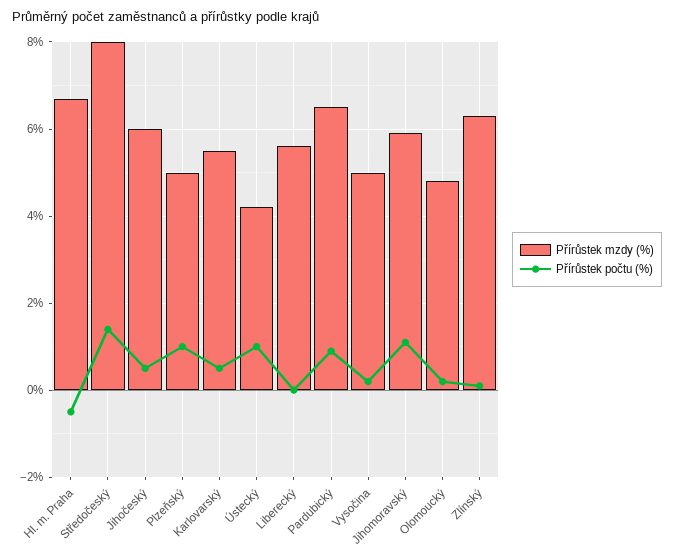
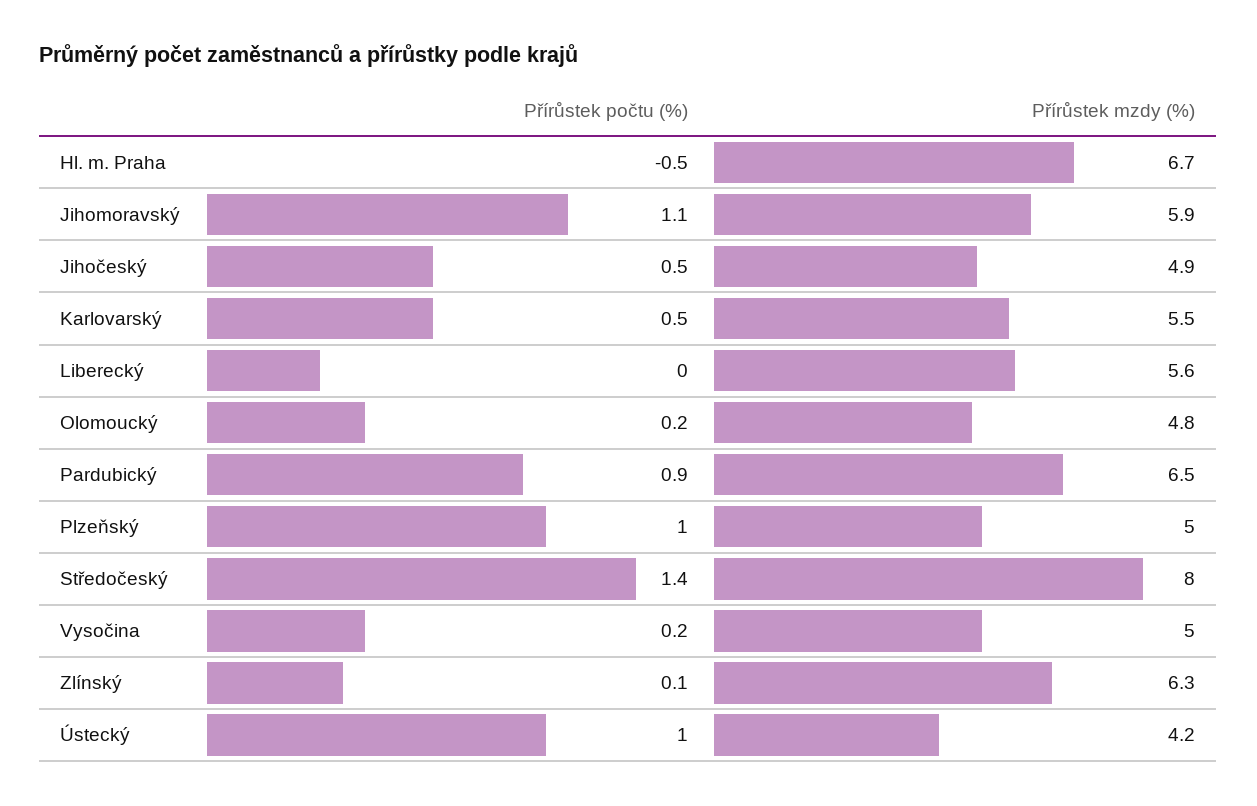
  {
    "Přírůstek mzdy (%)": {
      "Hl. m. Praha": 6.7,
      "Středočeský": 8,
-     "Jihočeský": 6,
+     "Jihočeský": 4.9,
      "Plzeňský": 5,
      "Karlovarský": 5.5,
      "Ústecký": 4.2,
      "Liberecký": 5.6,
      "Pardubický": 6.5,
      "Vysočina": 5,
      "Jihomoravský": 5.9,
      "Olomoucký": 4.8,
      "Zlínský": 6.3
    },
    "Přírůstek počtu (%)": {
      "Hl. m. Praha": -0.5,
      "Středočeský": 1.4,
      "Jihočeský": 0.5,
      "Plzeňský": 1,
      "Karlovarský": 0.5,
      "Ústecký": 1,
      "Liberecký": 0,
      "Pardubický": 0.9,
      "Vysočina": 0.2,
      "Jihomoravský": 1.1,
      "Olomoucký": 0.2,
      "Zlínský": 0.1
    }
  }

